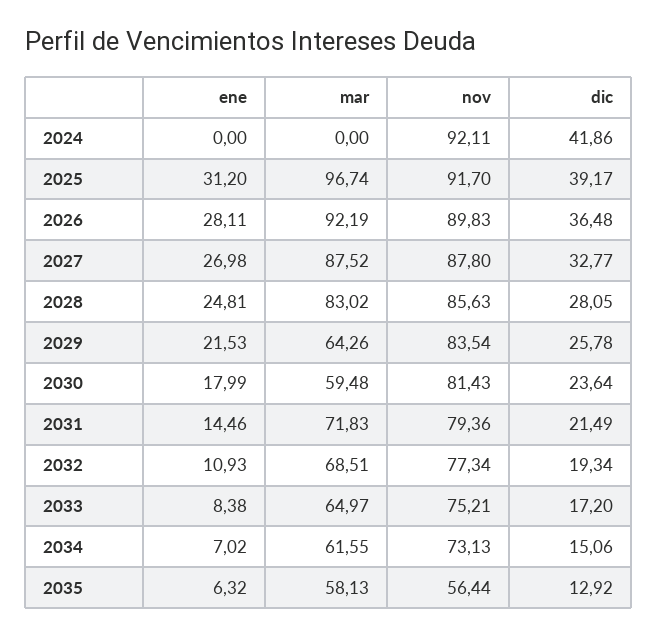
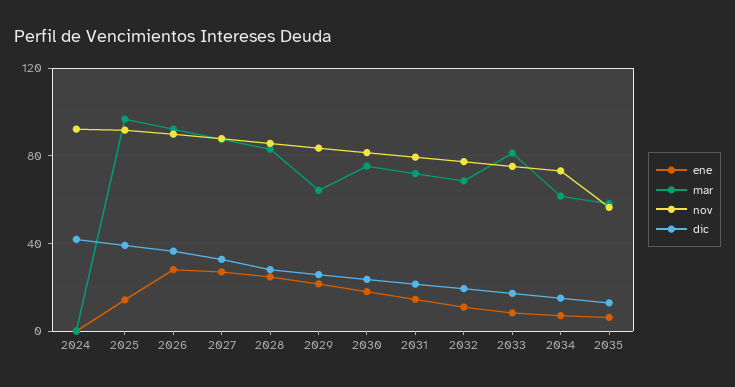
  {
    "ene": {
      "2024": 0,
-     "2025": 31.2,
+     "2025": 15,
      "2026": 28.11,
      "2027": 26.98,
      "2028": 24.81,
      "2029": 21.53,
      "2030": 17.99,
      "2031": 14.46,
      "2032": 10.93,
      "2033": 8.38,
      "2034": 7.02,
      "2035": 6.32
    },
    "mar": {
      "2024": 0,
      "2025": 96.74,
      "2026": 92.19,
      "2027": 87.52,
      "2028": 83.02,
      "2029": 64.26,
-     "2030": 59.48,
+     "2030": 75,
      "2031": 71.83,
      "2032": 68.51,
-     "2033": 64.97,
+     "2033": 80,
      "2034": 61.55,
      "2035": 58.13
    },
    "nov": {
      "2024": 92.11,
      "2025": 91.7,
      "2026": 89.83,
      "2027": 87.8,
      "2028": 85.63,
      "2029": 83.54,
      "2030": 81.43,
      "2031": 79.36,
      "2032": 77.34,
      "2033": 75.21,
      "2034": 73.13,
      "2035": 56.44
    },
    "dic": {
      "2024": 41.86,
      "2025": 39.17,
      "2026": 36.48,
      "2027": 32.77,
      "2028": 28.05,
      "2029": 25.78,
      "2030": 23.64,
      "2031": 21.49,
      "2032": 19.34,
      "2033": 17.2,
      "2034": 15.06,
      "2035": 12.92
    }
  }

